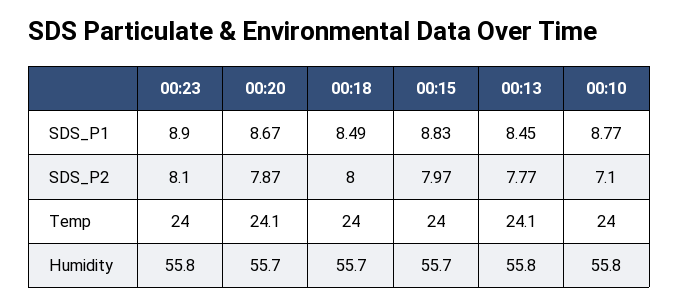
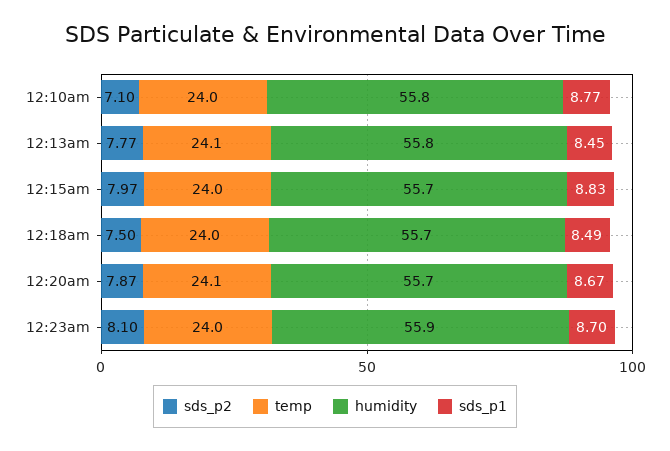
  {
    "SDS_P1": {
-     "00:23": 8.9,
+     "00:23": 8.7,
      "00:20": 8.67,
      "00:18": 8.49,
      "00:15": 8.83,
      "00:13": 8.45,
      "00:10": 8.77
    },
    "SDS_P2": {
      "00:23": 8.1,
      "00:20": 7.87,
-     "00:18": 8,
+     "00:18": 7.5,
      "00:15": 7.97,
      "00:13": 7.77,
      "00:10": 7.1
    },
    "Temp": {
      "00:23": 24,
      "00:20": 24.1,
      "00:18": 24,
      "00:15": 24,
      "00:13": 24.1,
      "00:10": 24
    },
    "Humidity": {
-     "00:23": 55.8,
+     "00:23": 55.9,
      "00:20": 55.7,
      "00:18": 55.7,
      "00:15": 55.7,
      "00:13": 55.8,
      "00:10": 55.8
    }
  }

